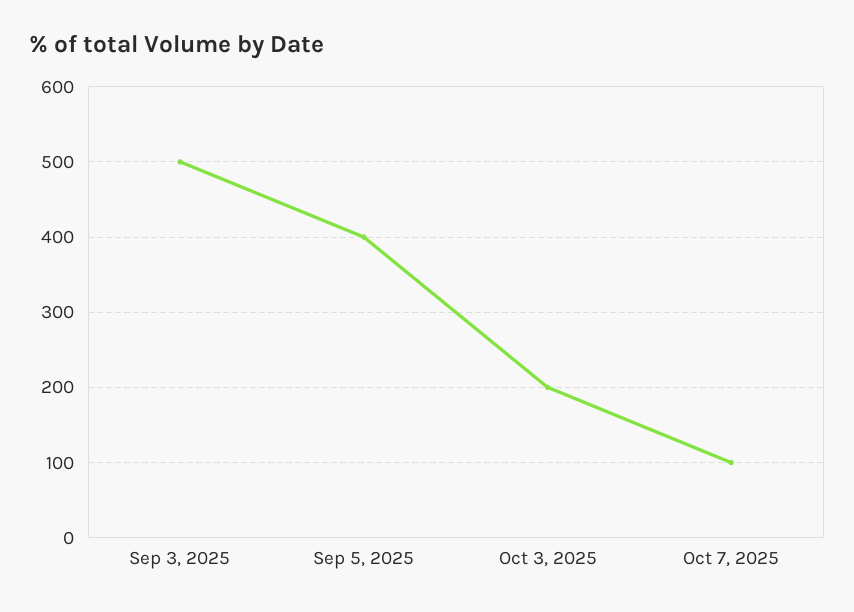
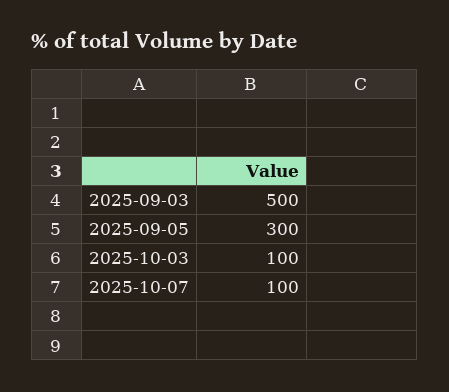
  {
    "Sep 3, 2025": 500,
-   "Sep 5, 2025": 400,
+   "Sep 5, 2025": 300,
-   "Oct 3, 2025": 200,
+   "Oct 3, 2025": 100,
    "Oct 7, 2025": 100
  }

